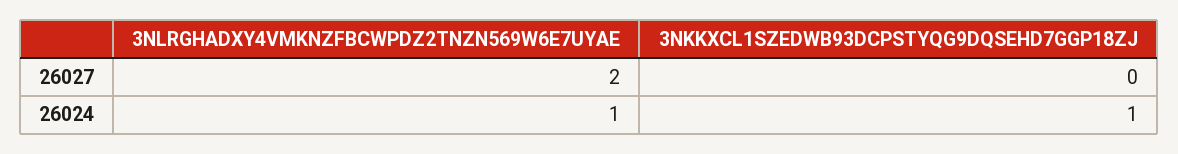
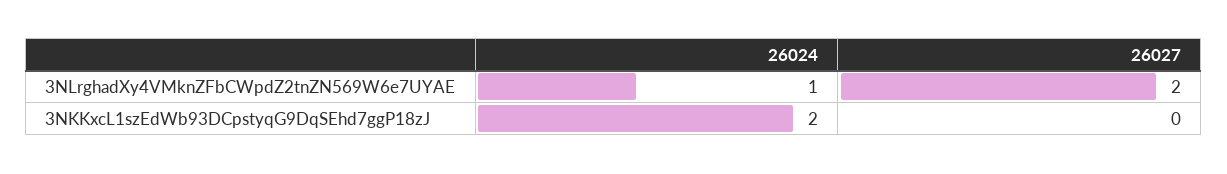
  {
    "3NLRGHADXY4VMKNZFBCWPDZ2TNZN569W6E7UYAE": {
      "26027": 2,
      "26024": 1
    },
    "3NKKXCL1SZEDWB93DCPSTYQG9DQSEHD7GGP18ZJ": {
      "26027": 0,
-     "26024": 1
+     "26024": 2
    }
  }

